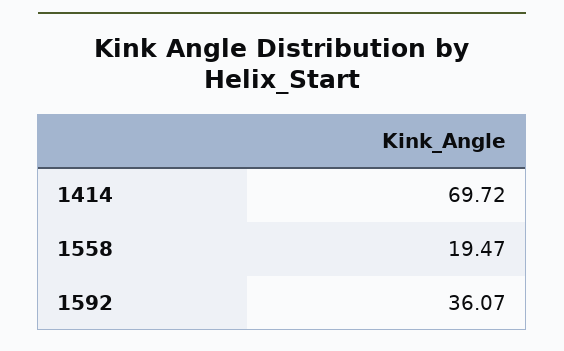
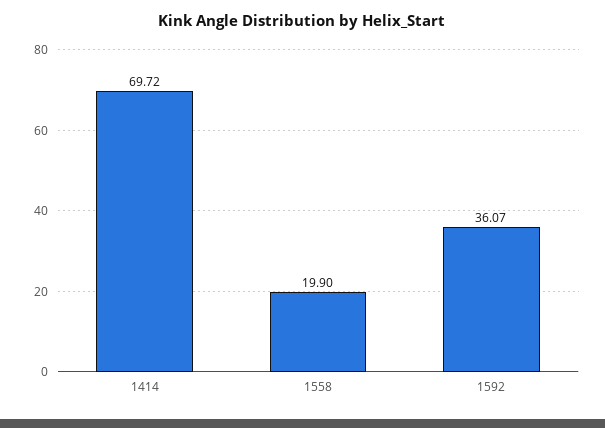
  {
    "1414": 69.72,
-   "1558": 19.47,
+   "1558": 19.9,
    "1592": 36.07
  }

